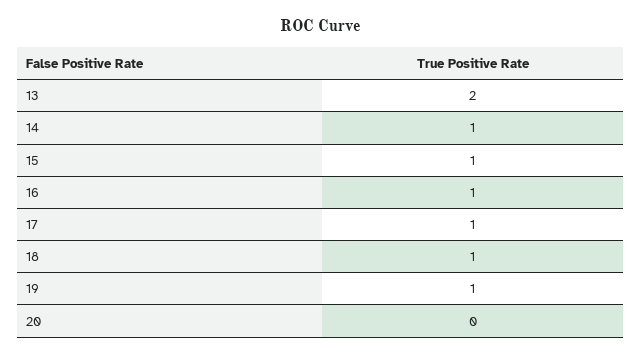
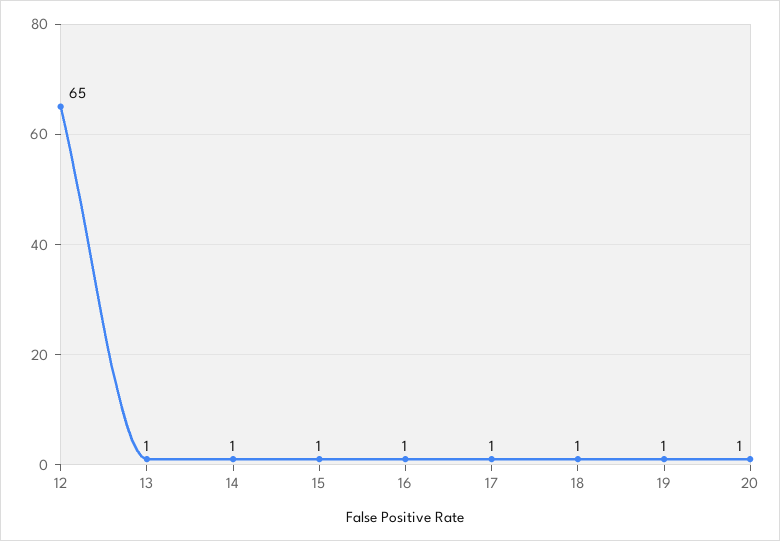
  {
-   "13": 2,
+   "13": 1,
    "14": 1,
    "15": 1,
    "16": 1,
    "17": 1,
    "18": 1,
    "19": 1,
-   "20": 0
+   "20": 1,
+   "12": 65
  }

